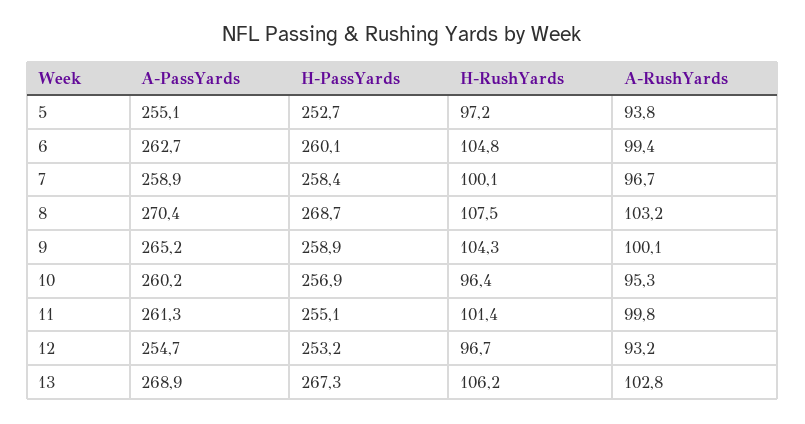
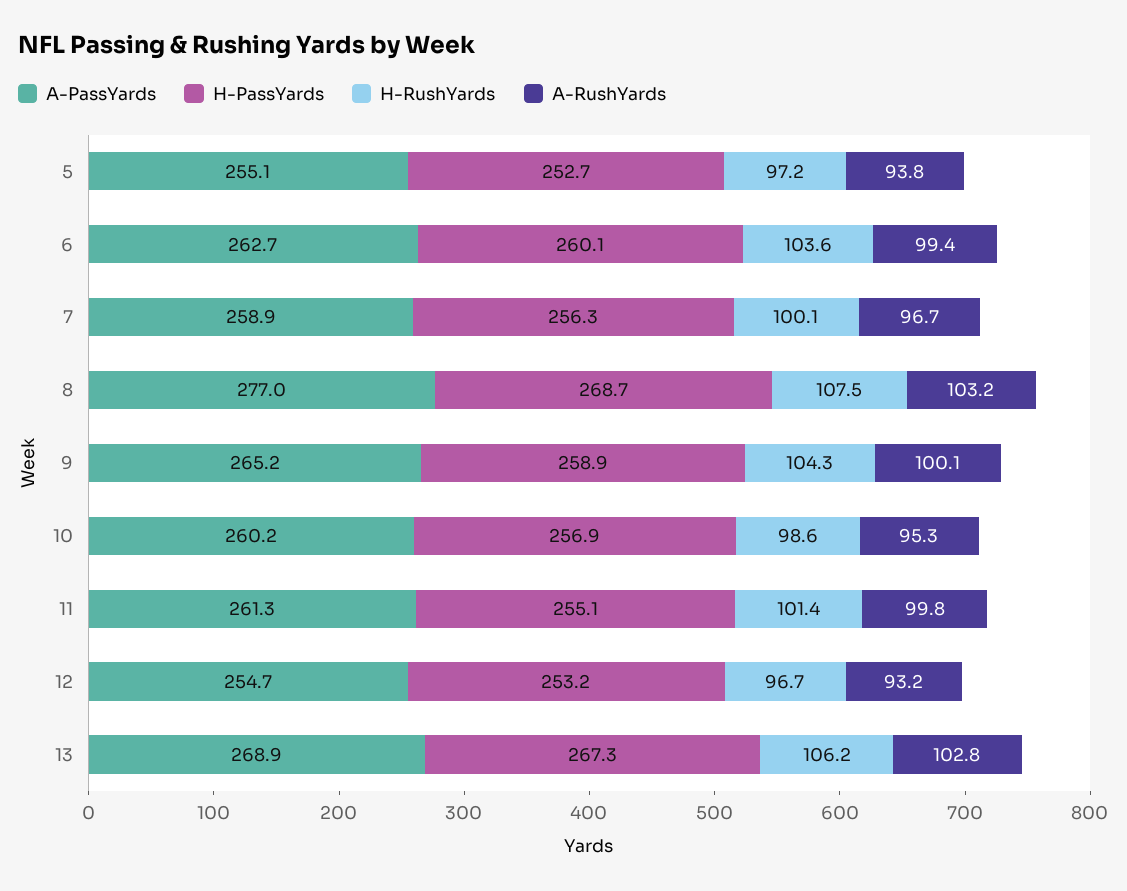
  {
    "A-PassYards": {
      "5": 255.1,
      "6": 262.7,
      "7": 258.9,
-     "8": 270.4,
+     "8": 277,
      "9": 265.2,
      "10": 260.2,
      "11": 261.3,
      "12": 254.7,
      "13": 268.9
    },
    "H-PassYards": {
      "5": 252.7,
      "6": 260.1,
-     "7": 258.4,
+     "7": 256.3,
      "8": 268.7,
      "9": 258.9,
      "10": 256.9,
      "11": 255.1,
      "12": 253.2,
      "13": 267.3
    },
    "H-RushYards": {
      "5": 97.2,
-     "6": 104.8,
+     "6": 103.6,
      "7": 100.1,
      "8": 107.5,
      "9": 104.3,
-     "10": 96.4,
+     "10": 98.6,
      "11": 101.4,
      "12": 96.7,
      "13": 106.2
    },
    "A-RushYards": {
      "5": 93.8,
      "6": 99.4,
      "7": 96.7,
      "8": 103.2,
      "9": 100.1,
      "10": 95.3,
      "11": 99.8,
      "12": 93.2,
      "13": 102.8
    }
  }

